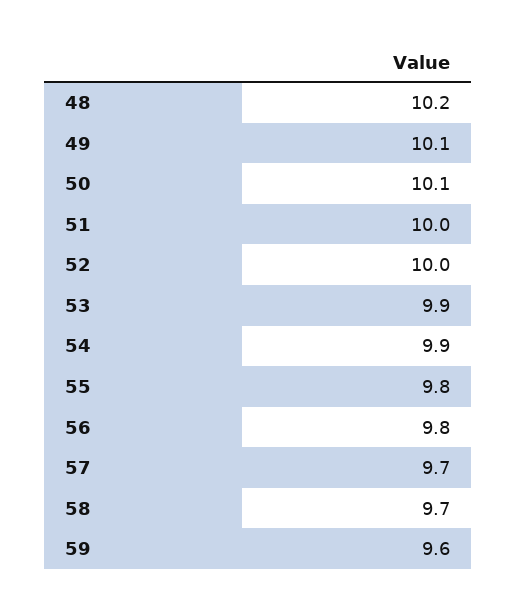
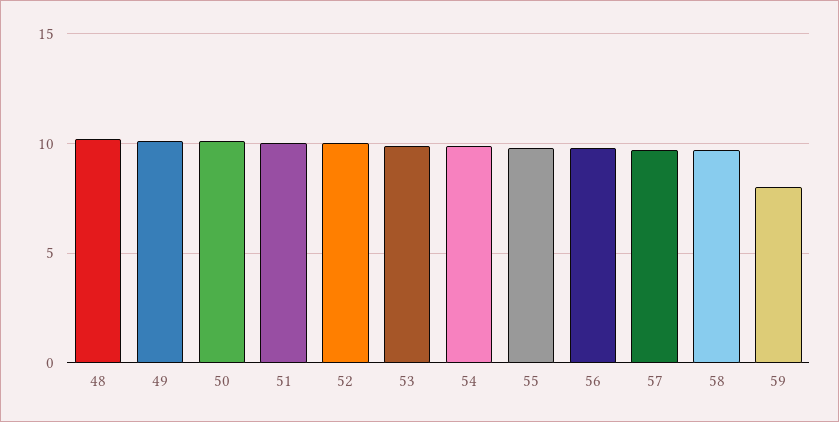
  {
    "48": 10.2,
    "49": 10.1,
    "50": 10.1,
    "51": 10,
    "52": 10,
    "53": 9.9,
    "54": 9.9,
    "55": 9.8,
    "56": 9.8,
    "57": 9.7,
    "58": 9.7,
-   "59": 9.6
+   "59": 8
  }

